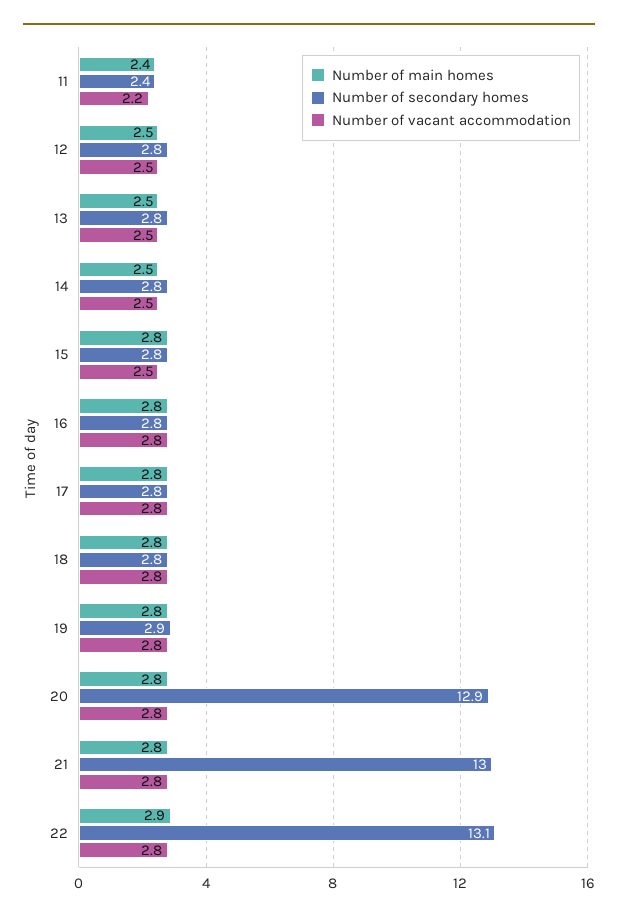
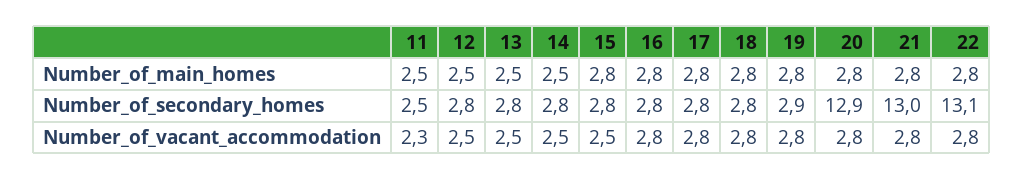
  {
    "Number of main homes": {
-     "11": 2.4,
+     "11": 2.5,
      "12": 2.5,
      "13": 2.5,
      "14": 2.5,
      "15": 2.8,
      "16": 2.8,
      "17": 2.8,
      "18": 2.8,
      "19": 2.8,
      "20": 2.8,
      "21": 2.8,
-     "22": 2.9
+     "22": 2.8
    },
    "Number of secondary homes": {
-     "11": 2.4,
+     "11": 2.5,
      "12": 2.8,
      "13": 2.8,
      "14": 2.8,
      "15": 2.8,
      "16": 2.8,
      "17": 2.8,
      "18": 2.8,
      "19": 2.9,
      "20": 12.9,
      "21": 13,
      "22": 13.1
    },
    "Number of vacant accommodation": {
-     "11": 2.2,
+     "11": 2.3,
      "12": 2.5,
      "13": 2.5,
      "14": 2.5,
      "15": 2.5,
      "16": 2.8,
      "17": 2.8,
      "18": 2.8,
      "19": 2.8,
      "20": 2.8,
      "21": 2.8,
      "22": 2.8
    }
  }

